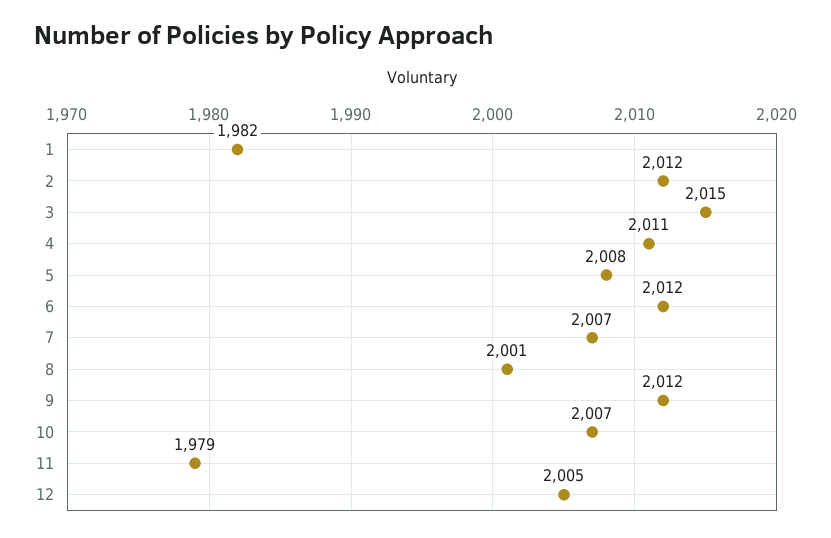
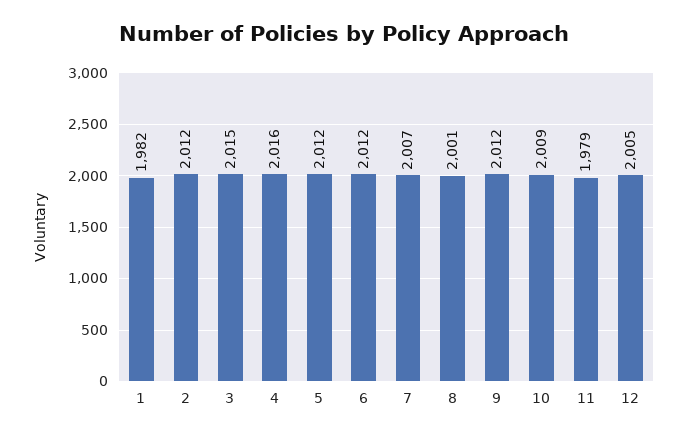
  {
    "1": 1982,
    "2": 2012,
    "3": 2015,
-   "4": 2011,
+   "4": 2016,
-   "5": 2008,
+   "5": 2012,
    "6": 2012,
    "7": 2007,
    "8": 2001,
    "9": 2012,
-   "10": 2007,
+   "10": 2009,
    "11": 1979,
    "12": 2005
  }

